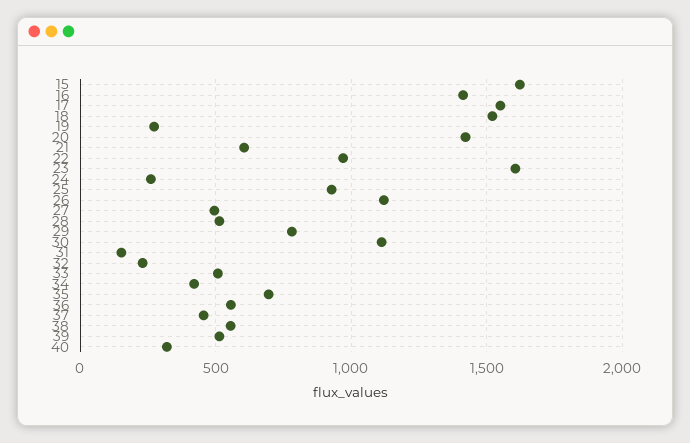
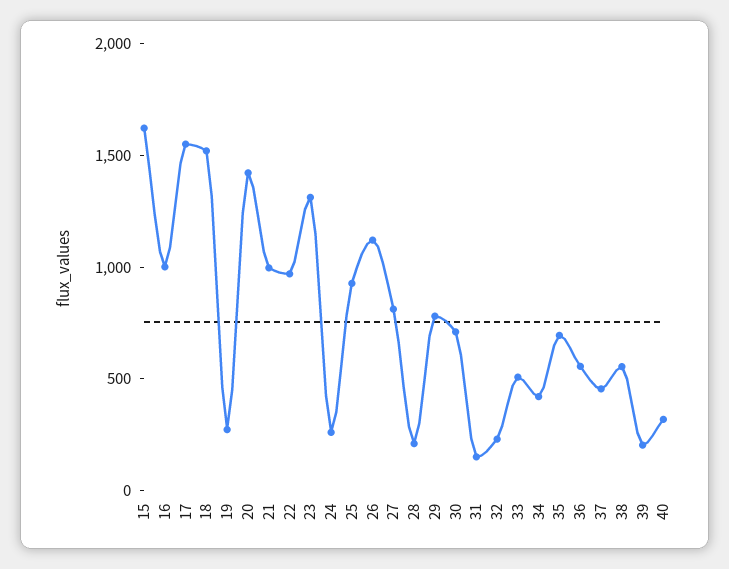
  {
    "15": 1600,
-   "16": 1400,
+   "16": 1000,
    "17": 1550,
    "18": 1500,
    "19": 250,
    "20": 1400,
-   "21": 600,
+   "21": 1000,
    "22": 950,
-   "23": 1600,
+   "23": 1300,
    "24": 250,
    "25": 950,
    "26": 1100,
-   "27": 500,
+   "27": 800,
-   "28": 500,
+   "28": 200,
    "29": 800,
-   "30": 1100,
+   "30": 700,
    "31": 150,
    "32": 250,
    "33": 500,
    "34": 400,
    "35": 700,
    "36": 550,
    "37": 450,
    "38": 550,
-   "39": 500,
+   "39": 200,
    "40": 300
  }

